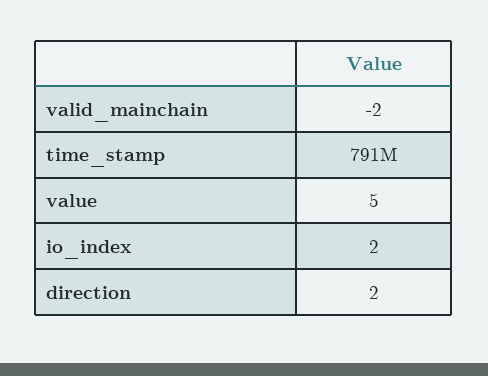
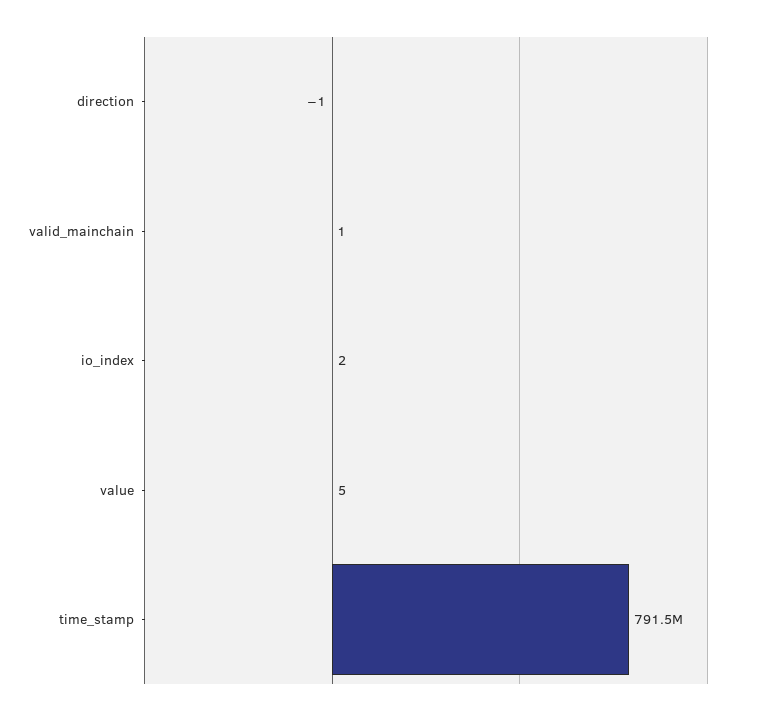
  {
-   "valid_mainchain": -2,
+   "valid_mainchain": 1,
    "time_stamp": 791500000,
    "value": 5,
    "io_index": 2,
-   "direction": 2
+   "direction": -1
  }

